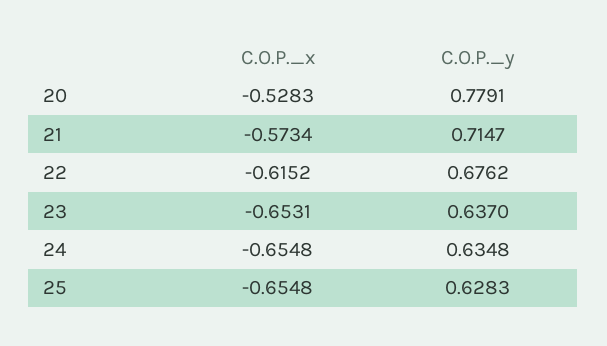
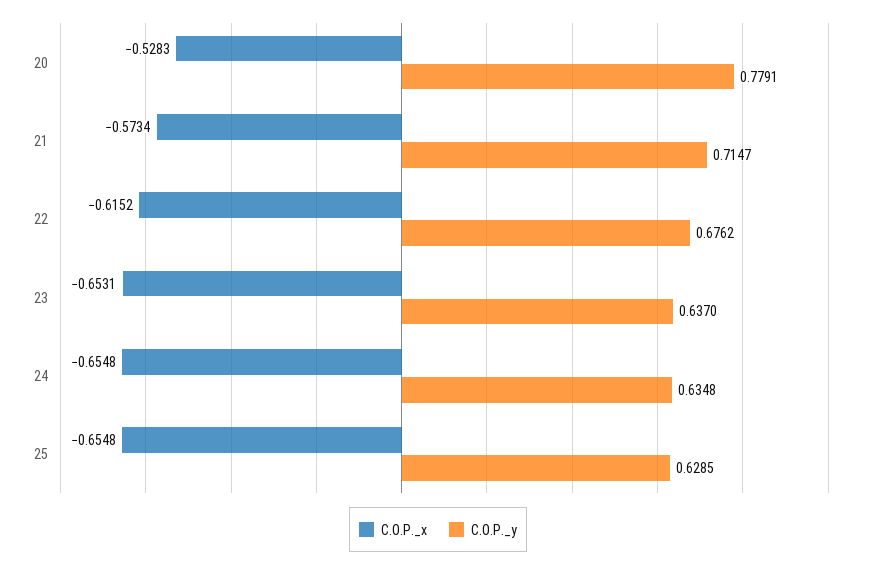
  {
    "C.O.P._x": {
      "20": -0.5283,
      "21": -0.5734,
      "22": -0.6152,
      "23": -0.6531,
      "24": -0.6548,
      "25": -0.6548
    },
    "C.O.P._y": {
      "20": 0.7791,
      "21": 0.7147,
      "22": 0.6762,
      "23": 0.637,
      "24": 0.6348,
-     "25": 0.6283
+     "25": 0.6285
    }
  }

